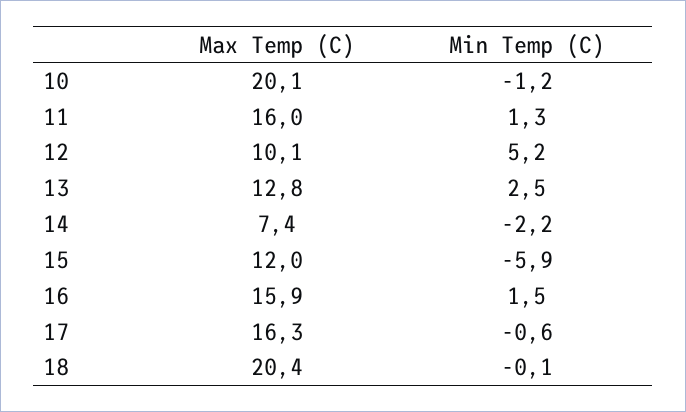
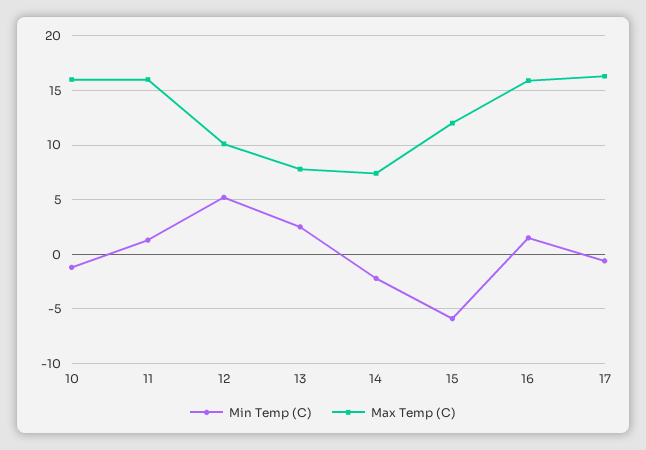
  {
    "Max Temp (C)": {
-     "10": 20.1,
+     "10": 16,
      "11": 16,
      "12": 10.1,
-     "13": 12.8,
+     "13": 8,
      "14": 7.4,
      "15": 12,
      "16": 15.9,
-     "17": 16.3,
+     "17": 16.3
-     "18": 20.4
    },
    "Min Temp (C)": {
      "10": -1.2,
      "11": 1.3,
      "12": 5.2,
      "13": 2.5,
      "14": -2.2,
      "15": -5.9,
      "16": 1.5,
-     "17": -0.6,
+     "17": -0.6
-     "18": -0.1
    }
  }

